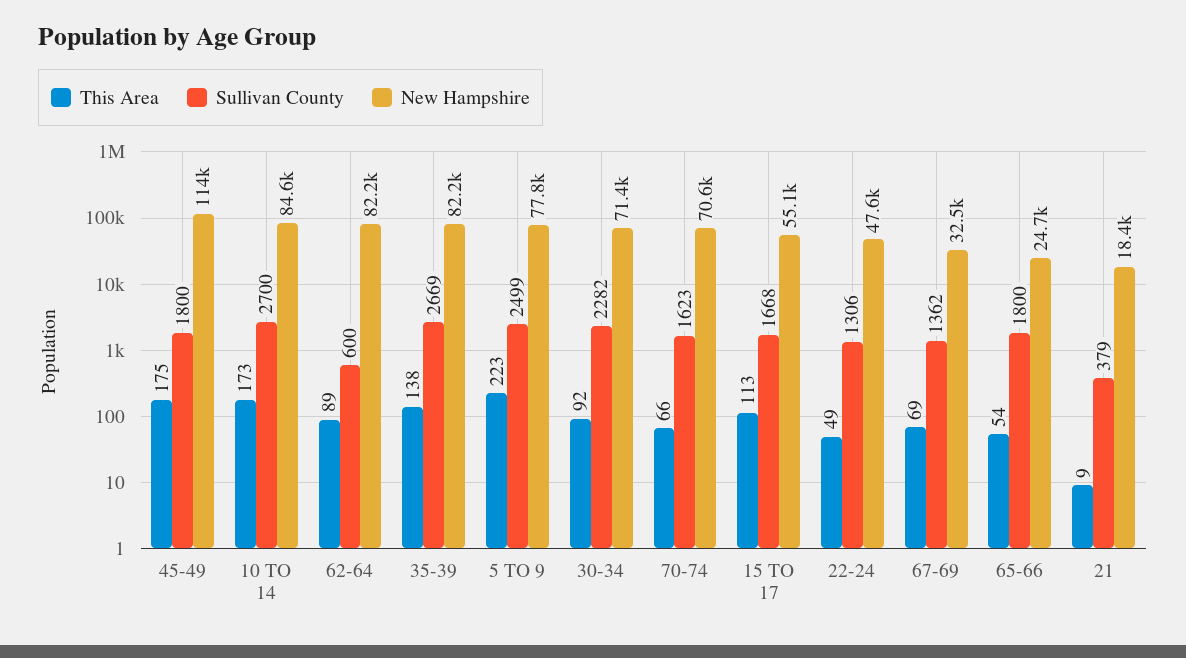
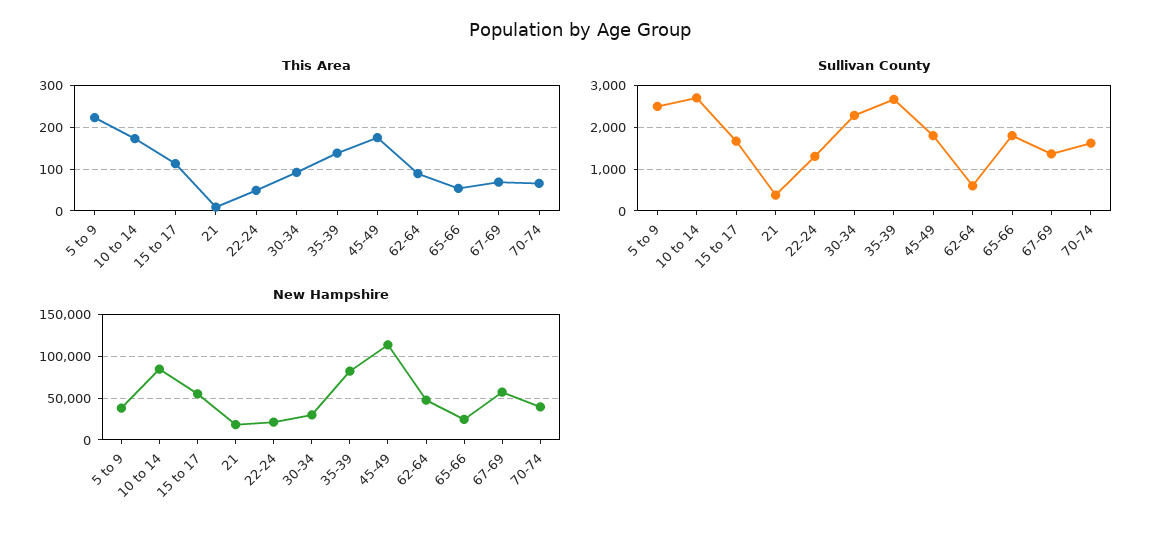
  {
    "This Area": {
      "45-49": 175,
      "10 TO 14": 173,
      "62-64": 89,
      "35-39": 138,
      "5 TO 9": 223,
      "30-34": 92,
      "70-74": 66,
      "15 TO 17": 113,
      "22-24": 49,
      "67-69": 69,
      "65-66": 54,
      "21": 9
    },
    "Sullivan County": {
      "45-49": 1800,
      "10 TO 14": 2700,
      "62-64": 600,
      "35-39": 2669,
      "5 TO 9": 2499,
      "30-34": 2282,
      "70-74": 1623,
      "15 TO 17": 1668,
      "22-24": 1306,
      "67-69": 1362,
      "65-66": 1800,
      "21": 379
    },
    "New Hampshire": {
      "45-49": 114000,
      "10 TO 14": 84600,
-     "62-64": 82200,
+     "62-64": 50000,
      "35-39": 82200,
-     "5 TO 9": 77800,
+     "5 TO 9": 40000,
-     "30-34": 71400,
+     "30-34": 30000,
-     "70-74": 70600,
+     "70-74": 40000,
      "15 TO 17": 55100,
-     "22-24": 47600,
+     "22-24": 20000,
-     "67-69": 32500,
+     "67-69": 60000,
      "65-66": 24700,
      "21": 18400
    }
  }

